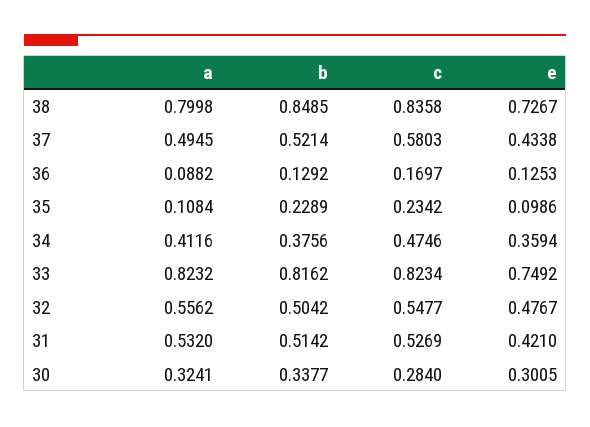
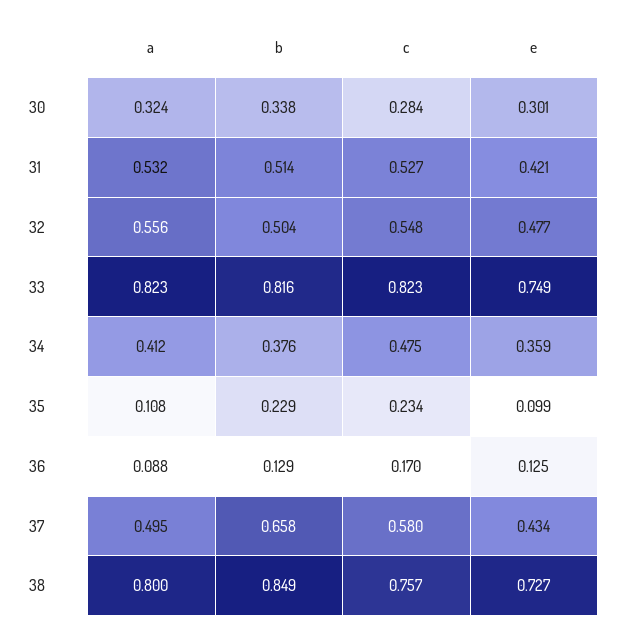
  {
    "a": {
      "38": 0.7998,
      "37": 0.4945,
      "36": 0.0882,
      "35": 0.1084,
      "34": 0.4116,
      "33": 0.8232,
      "32": 0.5562,
      "31": 0.532,
      "30": 0.3241
    },
    "b": {
      "38": 0.8485,
-     "37": 0.5214,
+     "37": 0.658,
      "36": 0.1292,
      "35": 0.2289,
      "34": 0.3756,
      "33": 0.8162,
      "32": 0.5042,
      "31": 0.5142,
      "30": 0.3377
    },
    "c": {
-     "38": 0.8358,
+     "38": 0.757,
      "37": 0.5803,
      "36": 0.1697,
      "35": 0.2342,
      "34": 0.4746,
      "33": 0.8234,
      "32": 0.5477,
      "31": 0.5269,
      "30": 0.284
    },
    "e": {
      "38": 0.7267,
      "37": 0.4338,
      "36": 0.1253,
      "35": 0.0986,
      "34": 0.3594,
      "33": 0.7492,
      "32": 0.4767,
      "31": 0.421,
      "30": 0.3005
    }
  }

